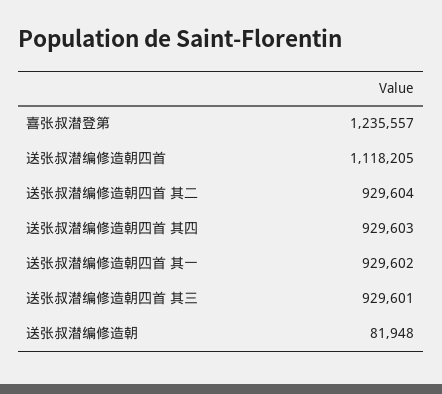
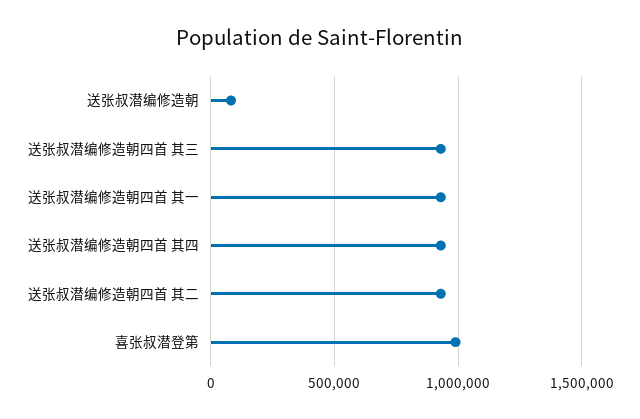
  {
-   "喜张叔潜登第": 1235557,
+   "喜张叔潜登第": 1000000,
-   "送张叔潜编修造朝四首": 1118205,
    "送张叔潜编修造朝四首 其二": 929604,
    "送张叔潜编修造朝四首 其四": 929603,
    "送张叔潜编修造朝四首 其一": 929602,
    "送张叔潜编修造朝四首 其三": 929601,
    "送张叔潜编修造朝": 81948
  }

